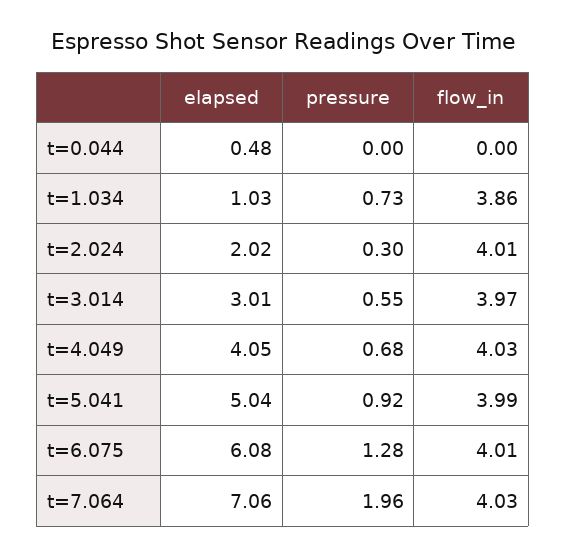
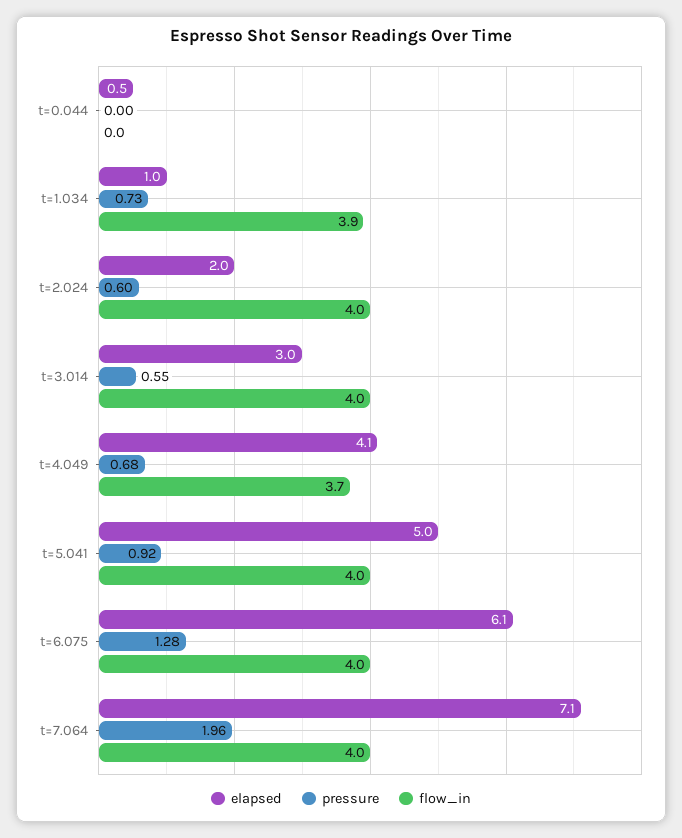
  {
    "elapsed": {
      "t=0.044": 0.48,
      "t=1.034": 1.03,
      "t=2.024": 2.02,
      "t=3.014": 3.01,
      "t=4.049": 4.05,
      "t=5.041": 5.04,
      "t=6.075": 6.08,
      "t=7.064": 7.06
    },
    "pressure": {
      "t=0.044": 0,
      "t=1.034": 0.73,
-     "t=2.024": 0.3,
+     "t=2.024": 0.6,
      "t=3.014": 0.55,
      "t=4.049": 0.68,
      "t=5.041": 0.92,
      "t=6.075": 1.28,
      "t=7.064": 1.96
    },
    "flow_in": {
      "t=0.044": 0,
      "t=1.034": 3.86,
      "t=2.024": 4.01,
      "t=3.014": 3.97,
-     "t=4.049": 4.03,
+     "t=4.049": 3.7,
      "t=5.041": 3.99,
      "t=6.075": 4.01,
      "t=7.064": 4.03
    }
  }

